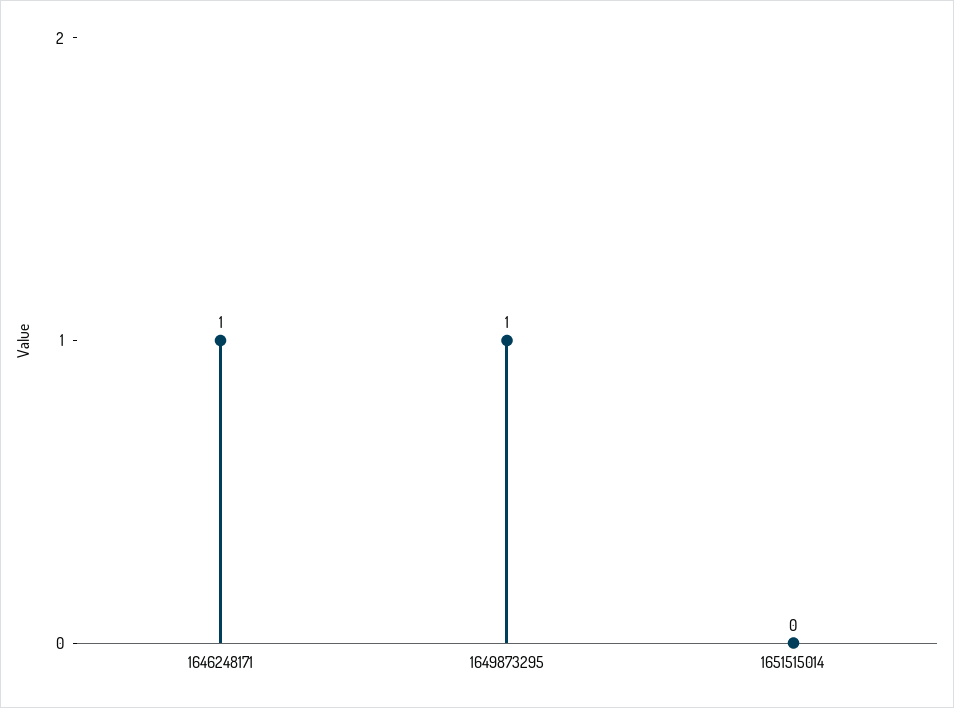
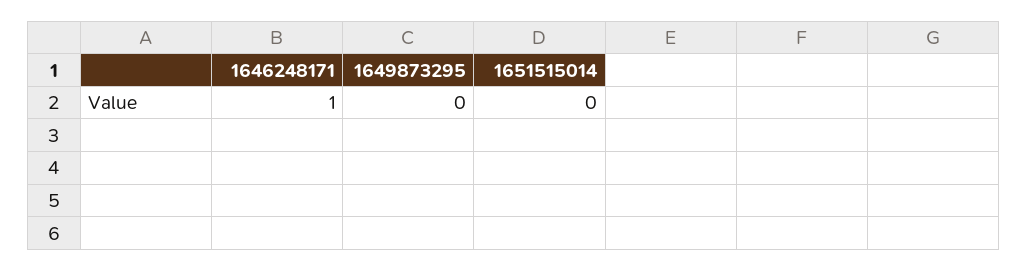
  {
    "1646248171": 1,
-   "1649873295": 1,
+   "1649873295": 0,
    "1651515014": 0
  }

